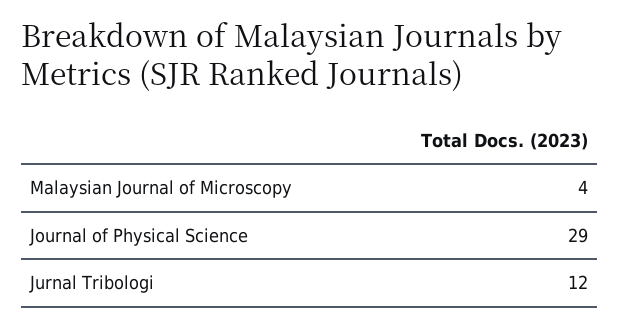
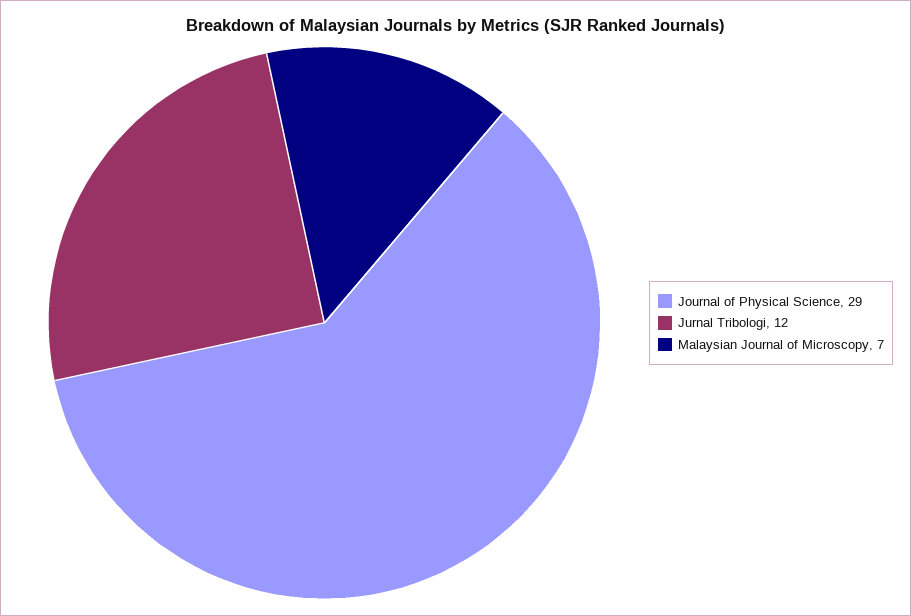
  {
-   "Malaysian Journal of Microscopy": 4,
+   "Malaysian Journal of Microscopy": 7,
    "Journal of Physical Science": 29,
    "Jurnal Tribologi": 12
  }

